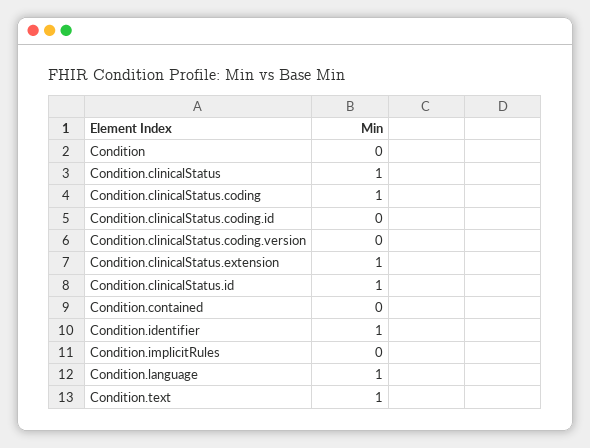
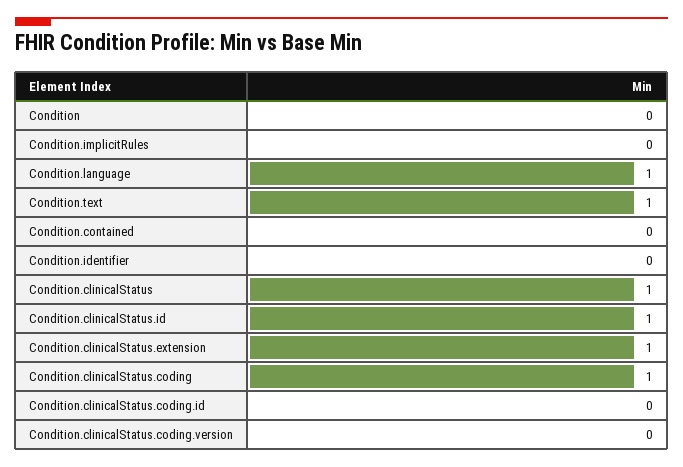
  {
    "Condition": 0,
    "Condition.clinicalStatus": 1,
    "Condition.clinicalStatus.coding": 1,
    "Condition.clinicalStatus.coding.id": 0,
    "Condition.clinicalStatus.coding.version": 0,
    "Condition.clinicalStatus.extension": 1,
    "Condition.clinicalStatus.id": 1,
    "Condition.contained": 0,
-   "Condition.identifier": 1,
+   "Condition.identifier": 0,
    "Condition.implicitRules": 0,
    "Condition.language": 1,
    "Condition.text": 1
  }

